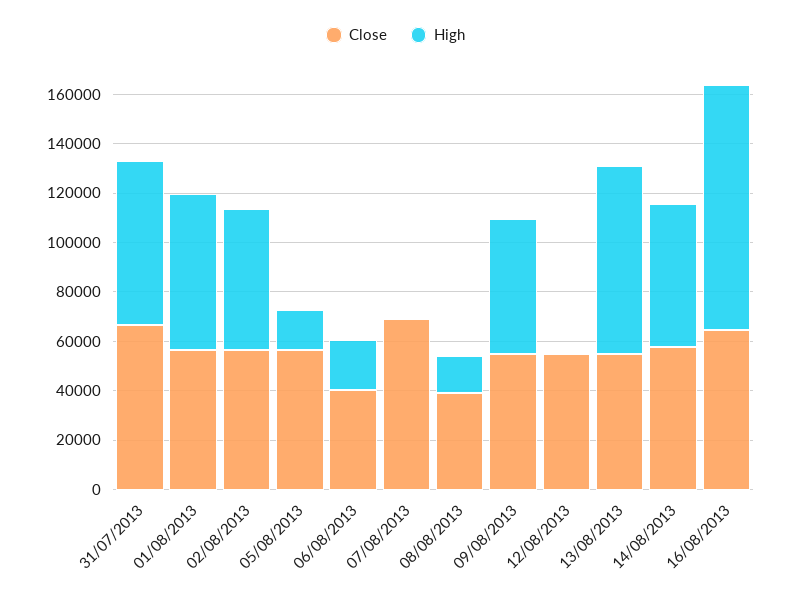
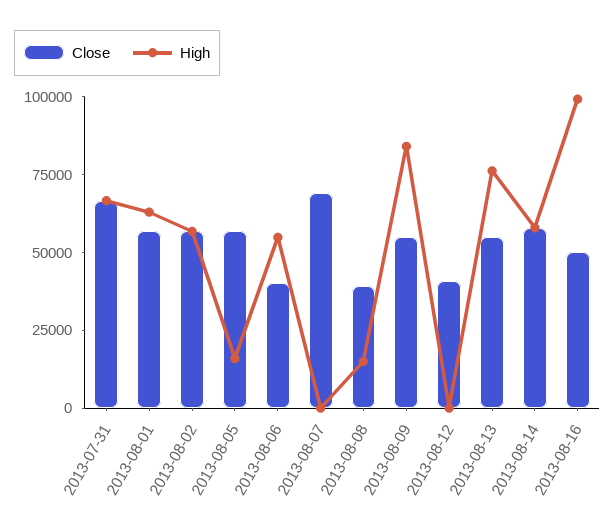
  {
    "Close": {
      "31/07/2013": 65000,
      "01/08/2013": 55000,
      "02/08/2013": 55000,
      "05/08/2013": 55000,
      "06/08/2013": 40000,
      "07/08/2013": 70000,
      "08/08/2013": 40000,
      "09/08/2013": 55000,
-     "12/08/2013": 55000,
+     "12/08/2013": 40000,
      "13/08/2013": 55000,
      "14/08/2013": 60000,
-     "16/08/2013": 65000
+     "16/08/2013": 50000
    },
    "High": {
      "31/07/2013": 65000,
      "01/08/2013": 65000,
      "02/08/2013": 55000,
      "05/08/2013": 15000,
-     "06/08/2013": 20000,
+     "06/08/2013": 55000,
      "07/08/2013": 0,
      "08/08/2013": 15000,
-     "09/08/2013": 55000,
+     "09/08/2013": 85000,
      "12/08/2013": 0,
      "13/08/2013": 75000,
      "14/08/2013": 60000,
      "16/08/2013": 100000
    }
  }

